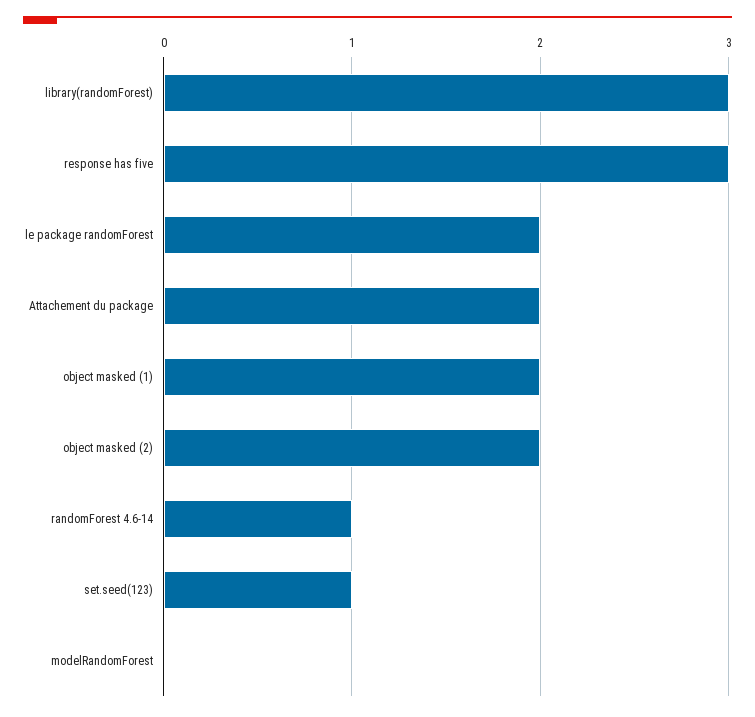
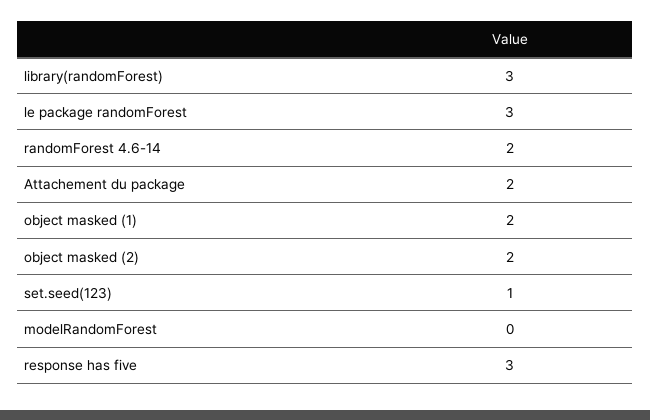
  {
    "library(randomForest)": 3,
    "response has five": 3,
-   "le package randomForest": 2,
+   "le package randomForest": 3,
    "Attachement du package": 2,
    "object masked (1)": 2,
    "object masked (2)": 2,
-   "randomForest 4.6-14": 1,
+   "randomForest 4.6-14": 2,
    "set.seed(123)": 1,
    "modelRandomForest": 0
  }

